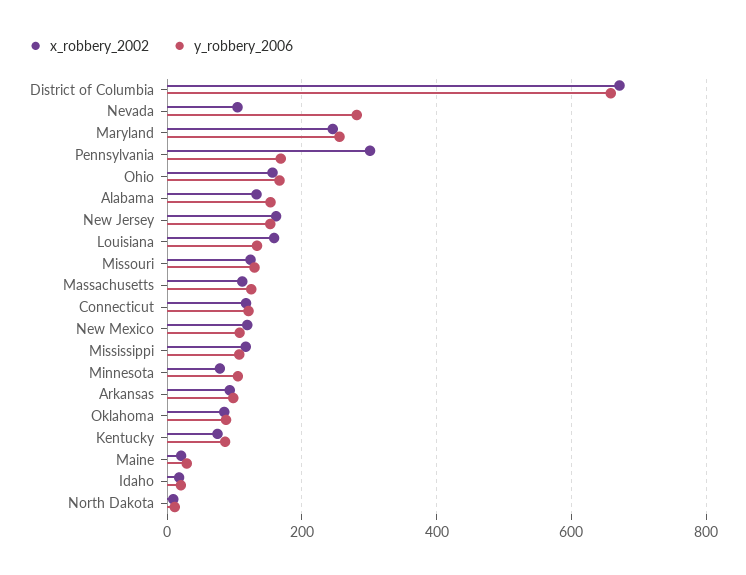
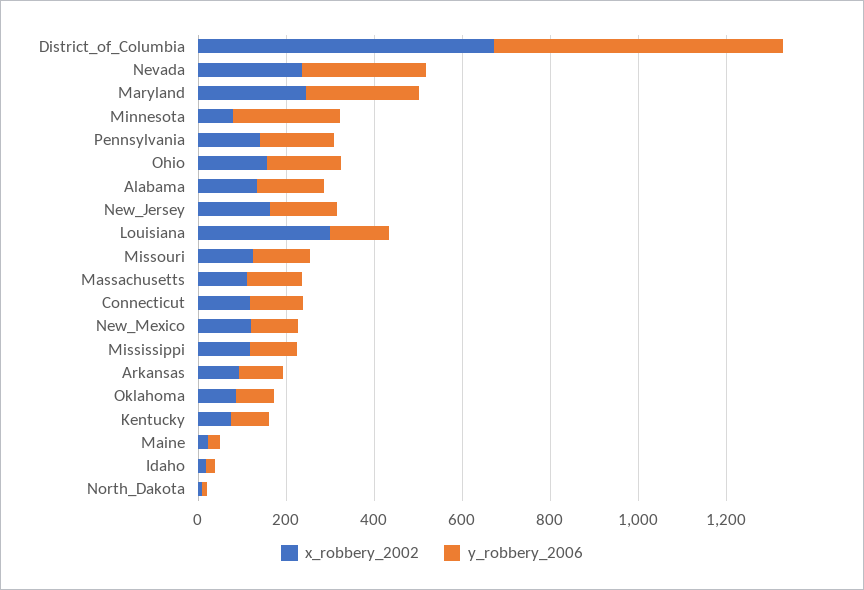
  {
    "x_robbery_2002": {
      "District of Columbia": 680,
-     "Nevada": 100,
+     "Nevada": 250,
      "Maryland": 240,
-     "Pennsylvania": 300,
+     "Pennsylvania": 150,
      "Ohio": 160,
      "Alabama": 140,
      "New Jersey": 160,
-     "Louisiana": 160,
+     "Louisiana": 300,
      "Missouri": 120,
      "Massachusetts": 120,
      "Connecticut": 120,
      "New Mexico": 120,
      "Mississippi": 120,
      "Minnesota": 80,
      "Arkansas": 100,
      "Oklahoma": 80,
      "Kentucky": 80,
      "Maine": 20,
      "Idaho": 20,
      "North Dakota": 0
    },
    "y_robbery_2006": {
      "District of Columbia": 660,
      "Nevada": 280,
      "Maryland": 260,
      "Pennsylvania": 160,
      "Ohio": 160,
      "Alabama": 160,
      "New Jersey": 160,
      "Louisiana": 140,
      "Missouri": 120,
      "Massachusetts": 120,
      "Connecticut": 120,
      "New Mexico": 100,
      "Mississippi": 100,
-     "Minnesota": 100,
+     "Minnesota": 250,
      "Arkansas": 100,
      "Oklahoma": 80,
      "Kentucky": 80,
      "Maine": 20,
      "Idaho": 20,
      "North Dakota": 20
    }
  }

